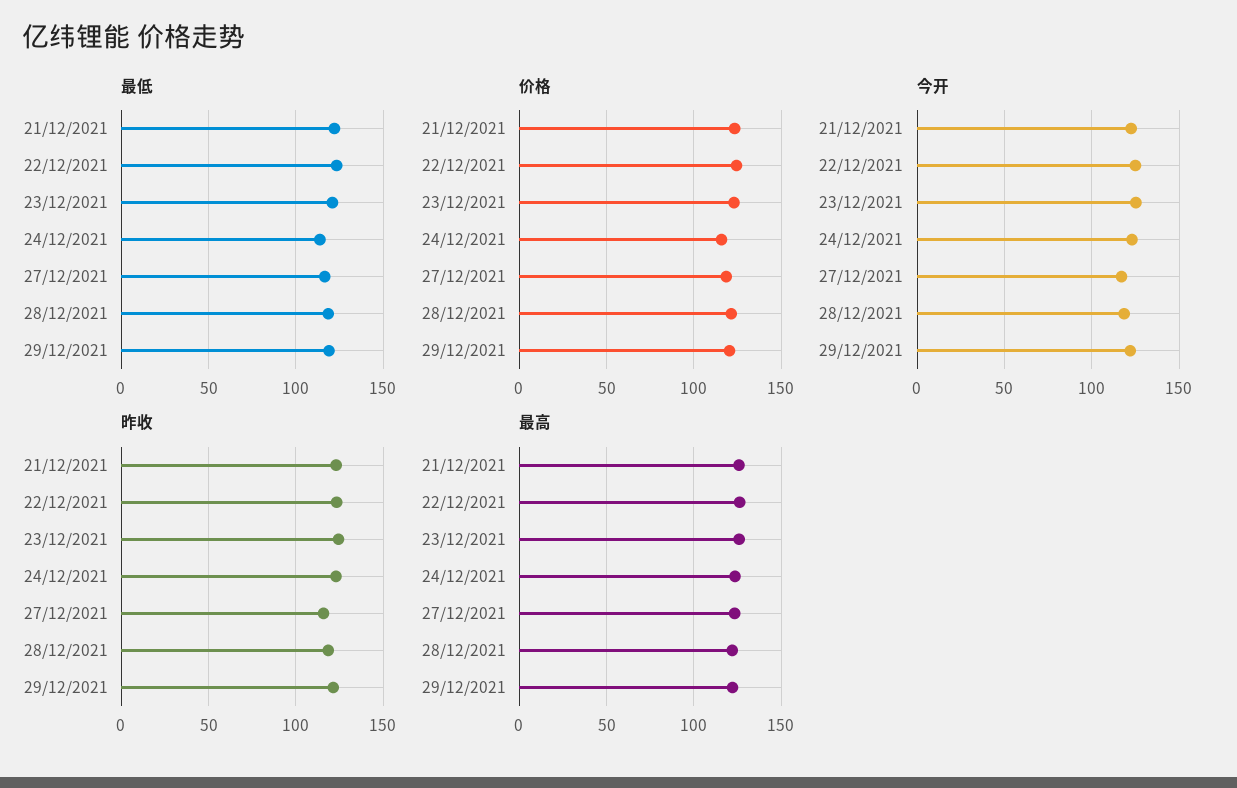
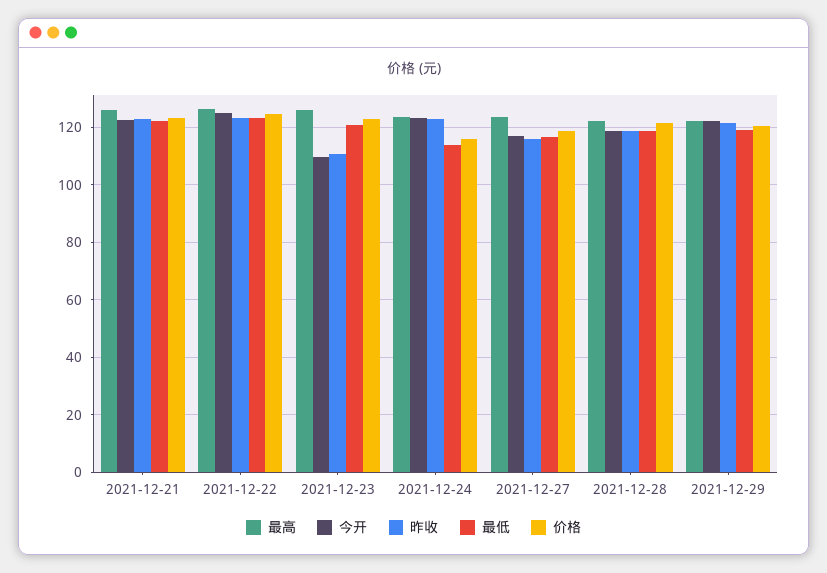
  {
    "最低": {
      "21/12/2021": 122.5,
      "22/12/2021": 122.5,
      "23/12/2021": 120,
      "24/12/2021": 112.5,
      "27/12/2021": 117.5,
      "28/12/2021": 117.5,
      "29/12/2021": 120
    },
    "价格": {
      "21/12/2021": 122.5,
      "22/12/2021": 125,
      "23/12/2021": 122.5,
      "24/12/2021": 115,
      "27/12/2021": 117.5,
      "28/12/2021": 122.5,
      "29/12/2021": 120
    },
    "今开": {
      "21/12/2021": 122.5,
      "22/12/2021": 125,
-     "23/12/2021": 125,
+     "23/12/2021": 110,
      "24/12/2021": 122.5,
      "27/12/2021": 117.5,
      "28/12/2021": 117.5,
      "29/12/2021": 122.5
    },
    "昨收": {
      "21/12/2021": 122.5,
      "22/12/2021": 122.5,
-     "23/12/2021": 125,
+     "23/12/2021": 110,
      "24/12/2021": 122.5,
      "27/12/2021": 115,
      "28/12/2021": 117.5,
      "29/12/2021": 122.5
    },
    "最高": {
      "21/12/2021": 125,
      "22/12/2021": 125,
      "23/12/2021": 125,
      "24/12/2021": 122.5,
      "27/12/2021": 122.5,
      "28/12/2021": 122.5,
      "29/12/2021": 122.5
    }
  }

